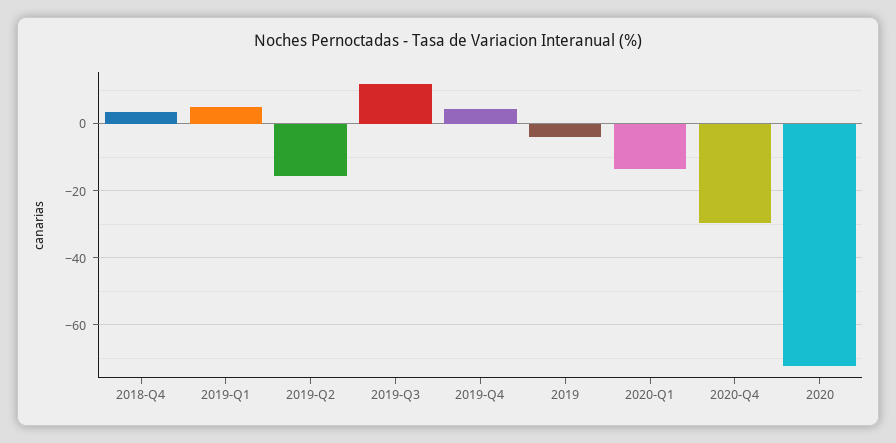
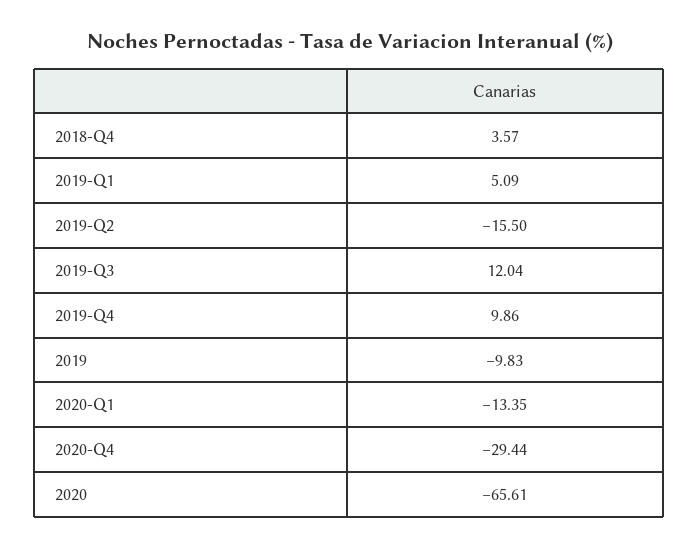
  {
    "2018-Q4": 3.57,
    "2019-Q1": 5.09,
    "2019-Q2": -15.5,
    "2019-Q3": 12.04,
-   "2019-Q4": 4,
+   "2019-Q4": 9.86,
-   "2019": -4,
+   "2019": -9.83,
    "2020-Q1": -13.35,
    "2020-Q4": -29.44,
-   "2020": -72
+   "2020": -65.61
  }

